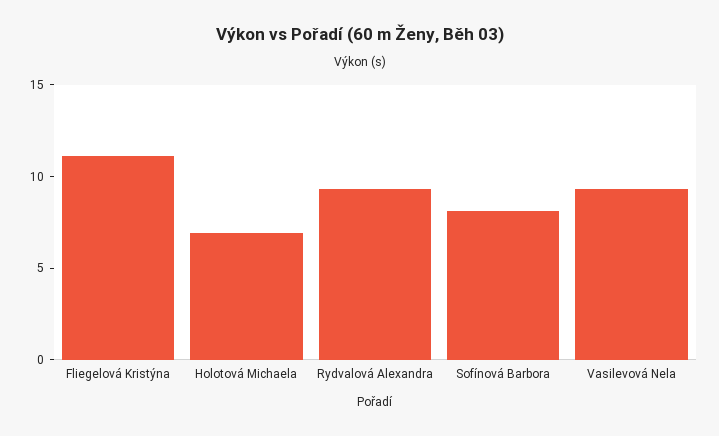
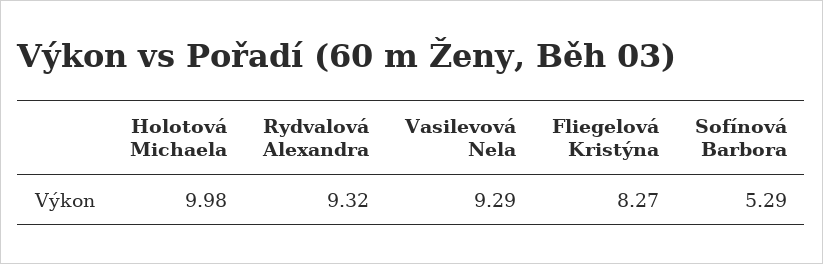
  {
-   "Fliegelová Kristýna": 11,
+   "Fliegelová Kristýna": 8.27,
-   "Holotová Michaela": 7,
+   "Holotová Michaela": 9.98,
    "Rydvalová Alexandra": 9.32,
-   "Sofínová Barbora": 8,
+   "Sofínová Barbora": 5.29,
    "Vasilevová Nela": 9.29
  }

